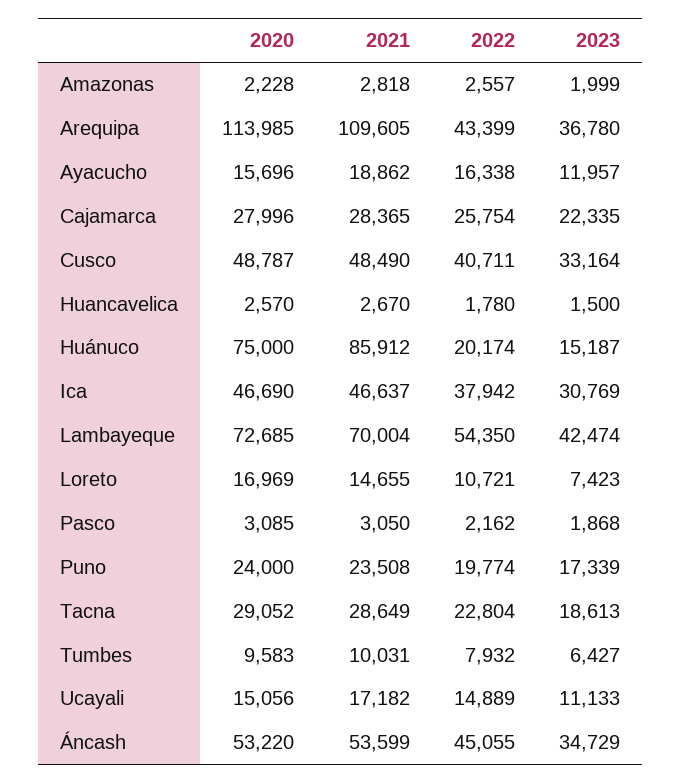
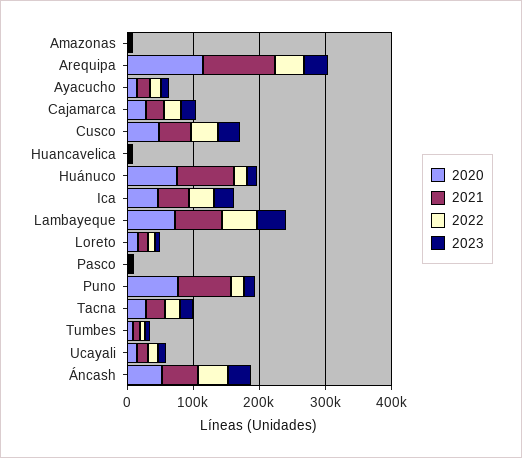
  {
    "2020": {
      "Amazonas": 2228,
      "Arequipa": 113985,
      "Ayacucho": 15696,
      "Cajamarca": 27996,
      "Cusco": 48787,
      "Huancavelica": 2570,
      "Huánuco": 75000,
      "Ica": 46690,
      "Lambayeque": 72685,
      "Loreto": 16969,
      "Pasco": 3085,
-     "Puno": 24000,
+     "Puno": 80000,
      "Tacna": 29052,
      "Tumbes": 9583,
      "Ucayali": 15056,
      "Áncash": 53220
    },
    "2021": {
      "Amazonas": 2818,
      "Arequipa": 109605,
      "Ayacucho": 18862,
      "Cajamarca": 28365,
      "Cusco": 48490,
      "Huancavelica": 2670,
      "Huánuco": 85912,
      "Ica": 46637,
      "Lambayeque": 70004,
      "Loreto": 14655,
      "Pasco": 3050,
-     "Puno": 23508,
+     "Puno": 80000,
      "Tacna": 28649,
      "Tumbes": 10031,
      "Ucayali": 17182,
      "Áncash": 53599
    },
    "2022": {
      "Amazonas": 2557,
      "Arequipa": 43399,
      "Ayacucho": 16338,
      "Cajamarca": 25754,
      "Cusco": 40711,
      "Huancavelica": 1780,
      "Huánuco": 20174,
      "Ica": 37942,
      "Lambayeque": 54350,
      "Loreto": 10721,
      "Pasco": 2162,
      "Puno": 19774,
      "Tacna": 22804,
      "Tumbes": 7932,
      "Ucayali": 14889,
      "Áncash": 45055
    },
    "2023": {
      "Amazonas": 1999,
      "Arequipa": 36780,
      "Ayacucho": 11957,
      "Cajamarca": 22335,
      "Cusco": 33164,
      "Huancavelica": 1500,
      "Huánuco": 15187,
      "Ica": 30769,
      "Lambayeque": 42474,
      "Loreto": 7423,
      "Pasco": 1868,
      "Puno": 17339,
      "Tacna": 18613,
      "Tumbes": 6427,
      "Ucayali": 11133,
      "Áncash": 34729
    }
  }

